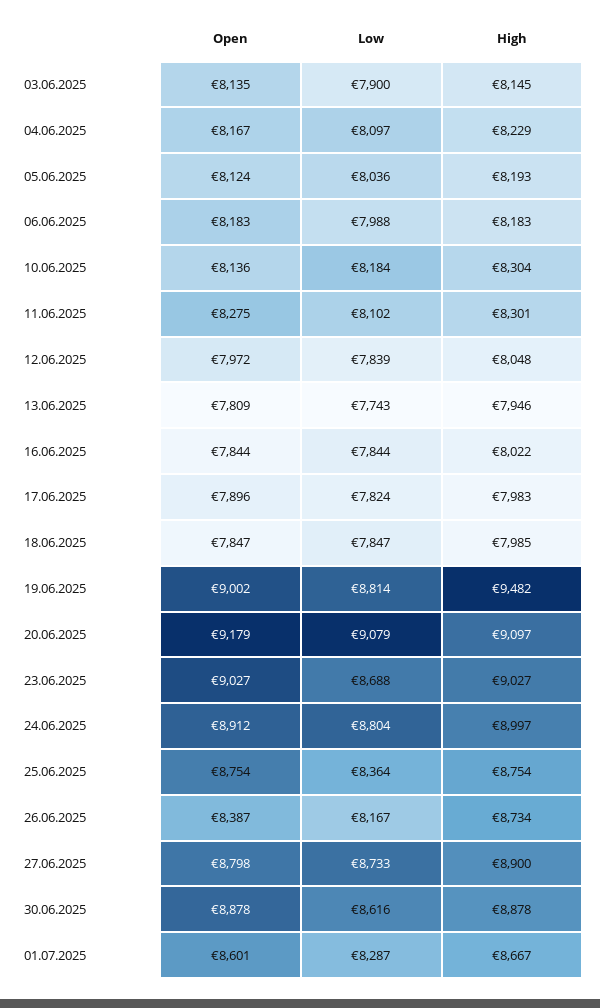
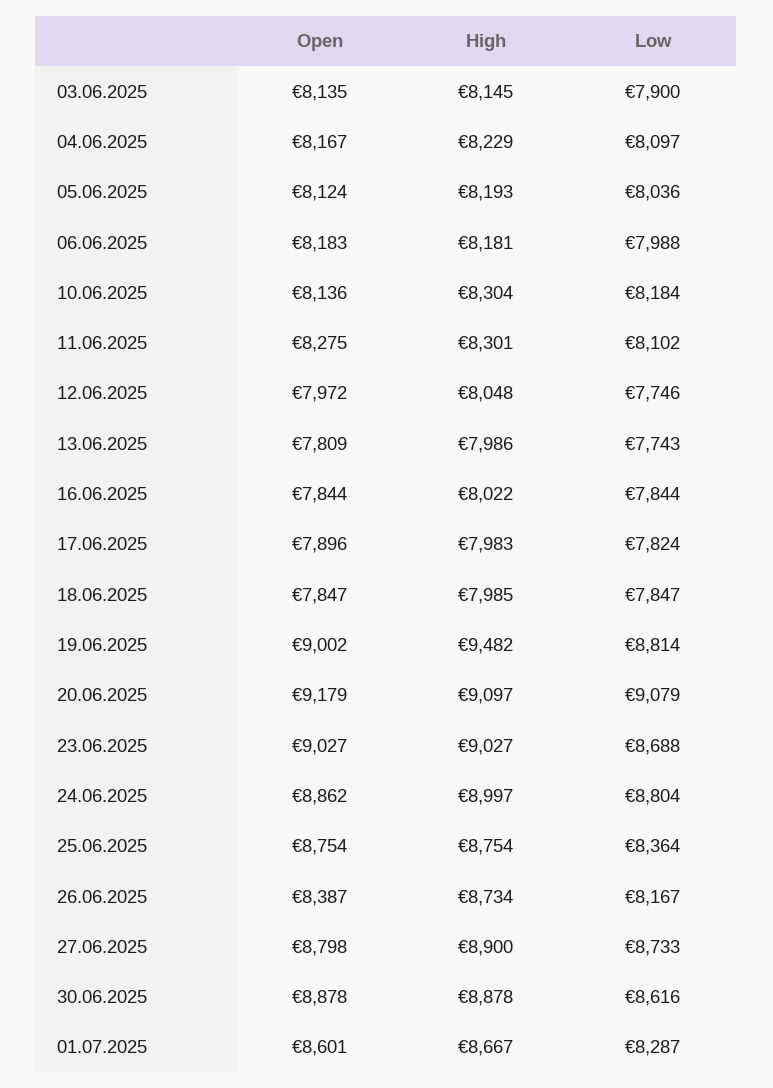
  {
    "Open": {
      "03.06.2025": 8135,
      "04.06.2025": 8167,
      "05.06.2025": 8124,
      "06.06.2025": 8183,
      "10.06.2025": 8136,
      "11.06.2025": 8275,
      "12.06.2025": 7972,
      "13.06.2025": 7809,
      "16.06.2025": 7844,
      "17.06.2025": 7896,
      "18.06.2025": 7847,
      "19.06.2025": 9002,
      "20.06.2025": 9179,
      "23.06.2025": 9027,
-     "24.06.2025": 8912,
+     "24.06.2025": 8862,
      "25.06.2025": 8754,
      "26.06.2025": 8387,
      "27.06.2025": 8798,
      "30.06.2025": 8878,
      "01.07.2025": 8601
    },
    "Low": {
      "03.06.2025": 7900,
      "04.06.2025": 8097,
      "05.06.2025": 8036,
      "06.06.2025": 7988,
      "10.06.2025": 8184,
      "11.06.2025": 8102,
-     "12.06.2025": 7839,
+     "12.06.2025": 7746,
      "13.06.2025": 7743,
      "16.06.2025": 7844,
      "17.06.2025": 7824,
      "18.06.2025": 7847,
      "19.06.2025": 8814,
      "20.06.2025": 9079,
      "23.06.2025": 8688,
      "24.06.2025": 8804,
      "25.06.2025": 8364,
      "26.06.2025": 8167,
      "27.06.2025": 8733,
      "30.06.2025": 8616,
      "01.07.2025": 8287
    },
    "High": {
      "03.06.2025": 8145,
      "04.06.2025": 8229,
      "05.06.2025": 8193,
-     "06.06.2025": 8183,
+     "06.06.2025": 8181,
      "10.06.2025": 8304,
      "11.06.2025": 8301,
      "12.06.2025": 8048,
-     "13.06.2025": 7946,
+     "13.06.2025": 7986,
      "16.06.2025": 8022,
      "17.06.2025": 7983,
      "18.06.2025": 7985,
      "19.06.2025": 9482,
      "20.06.2025": 9097,
      "23.06.2025": 9027,
      "24.06.2025": 8997,
      "25.06.2025": 8754,
      "26.06.2025": 8734,
      "27.06.2025": 8900,
      "30.06.2025": 8878,
      "01.07.2025": 8667
    }
  }

